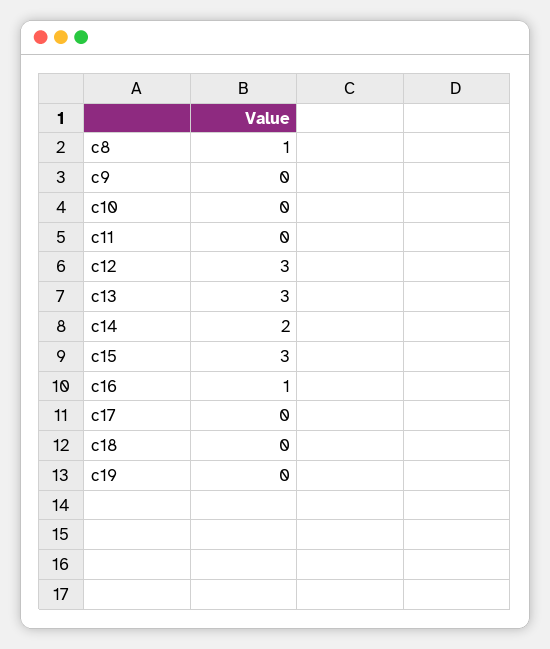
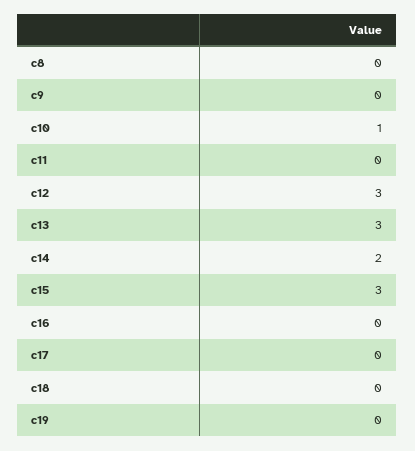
  {
-   "c8": 1,
+   "c8": 0,
    "c9": 0,
-   "c10": 0,
+   "c10": 1,
    "c11": 0,
    "c12": 3,
    "c13": 3,
    "c14": 2,
    "c15": 3,
-   "c16": 1,
+   "c16": 0,
    "c17": 0,
    "c18": 0,
    "c19": 0
  }

